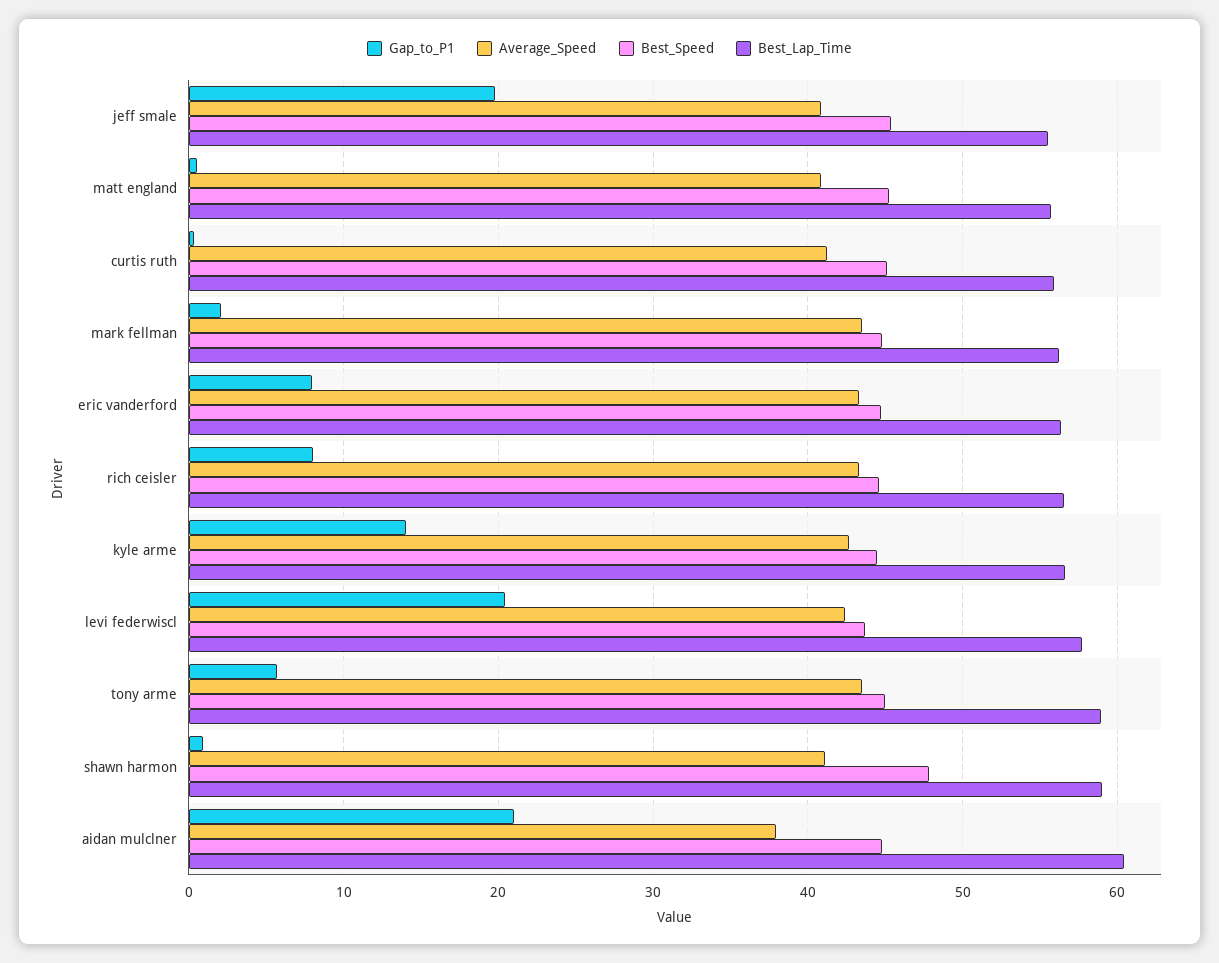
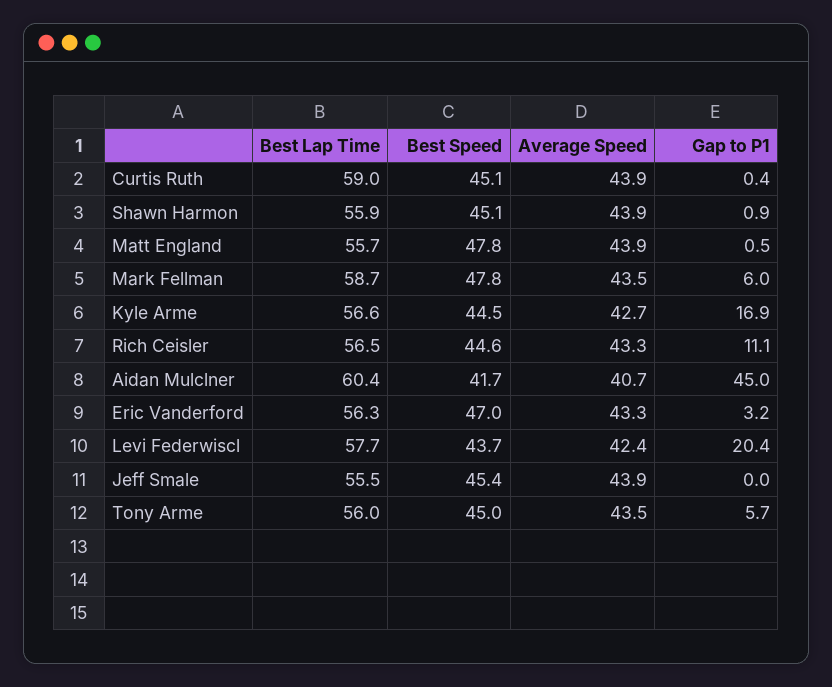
  {
    "Gap_to_P1": {
-     "jeff smale": 20,
+     "jeff smale": 0,
      "matt england": 0.5,
      "curtis ruth": 0.4,
-     "mark fellman": 2,
+     "mark fellman": 6,
-     "eric vanderford": 8,
+     "eric vanderford": 3.2,
-     "rich ceisler": 8,
+     "rich ceisler": 11.1,
-     "kyle arme": 14,
+     "kyle arme": 16.9,
      "levi federwiscl": 20.4,
      "tony arme": 5.7,
      "shawn harmon": 0.9,
-     "aidan mulclner": 21
+     "aidan mulclner": 45
    },
    "Average_Speed": {
-     "jeff smale": 41,
+     "jeff smale": 43.9,
-     "matt england": 41,
+     "matt england": 43.9,
-     "curtis ruth": 41,
+     "curtis ruth": 43.9,
      "mark fellman": 43.5,
      "eric vanderford": 43.3,
      "rich ceisler": 43.3,
      "kyle arme": 42.7,
      "levi federwiscl": 42.4,
      "tony arme": 43.5,
-     "shawn harmon": 41,
+     "shawn harmon": 43.9,
-     "aidan mulclner": 38
+     "aidan mulclner": 40.7
    },
    "Best_Speed": {
      "jeff smale": 45.4,
-     "matt england": 45,
+     "matt england": 47.8,
      "curtis ruth": 45.1,
-     "mark fellman": 45,
+     "mark fellman": 47.8,
-     "eric vanderford": 45,
+     "eric vanderford": 47,
      "rich ceisler": 44.6,
      "kyle arme": 44.5,
      "levi federwiscl": 43.7,
      "tony arme": 45,
-     "shawn harmon": 48,
+     "shawn harmon": 45.1,
-     "aidan mulclner": 45
+     "aidan mulclner": 41.7
    },
    "Best_Lap_Time": {
      "jeff smale": 55.5,
      "matt england": 55.7,
-     "curtis ruth": 56,
+     "curtis ruth": 59,
-     "mark fellman": 56,
+     "mark fellman": 58.7,
      "eric vanderford": 56.3,
      "rich ceisler": 56.5,
      "kyle arme": 56.6,
      "levi federwiscl": 57.7,
-     "tony arme": 59,
+     "tony arme": 56,
-     "shawn harmon": 59,
+     "shawn harmon": 55.9,
      "aidan mulclner": 60.4
    }
  }

